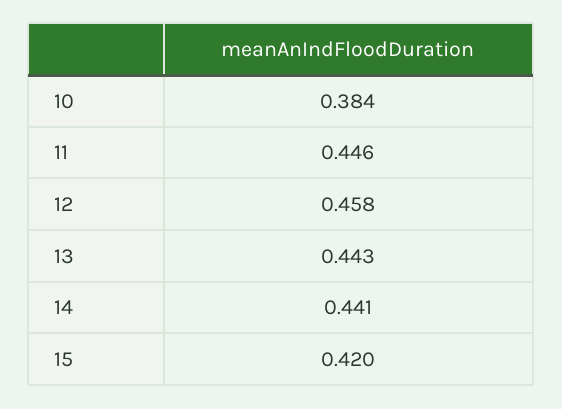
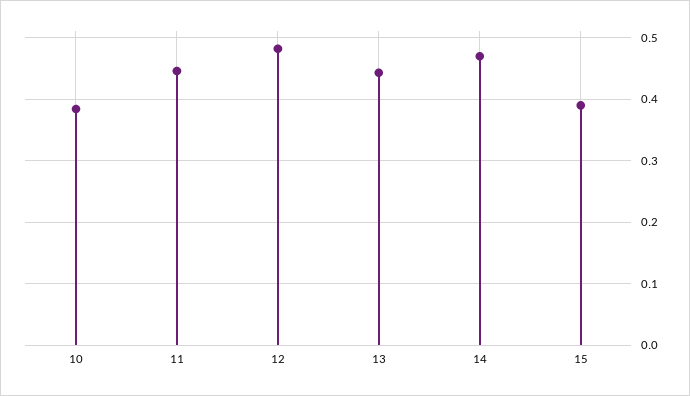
  {
    "10": 0.384,
    "11": 0.446,
-   "12": 0.458,
+   "12": 0.48,
    "13": 0.443,
-   "14": 0.441,
+   "14": 0.47,
-   "15": 0.42
+   "15": 0.39
  }

